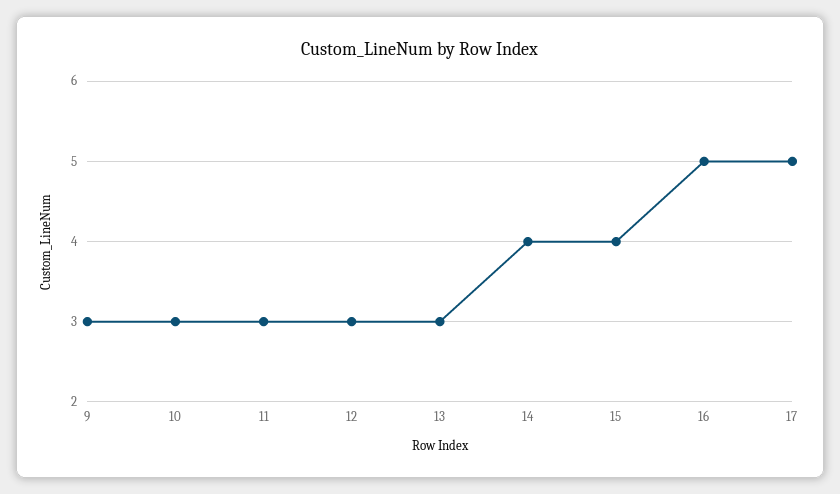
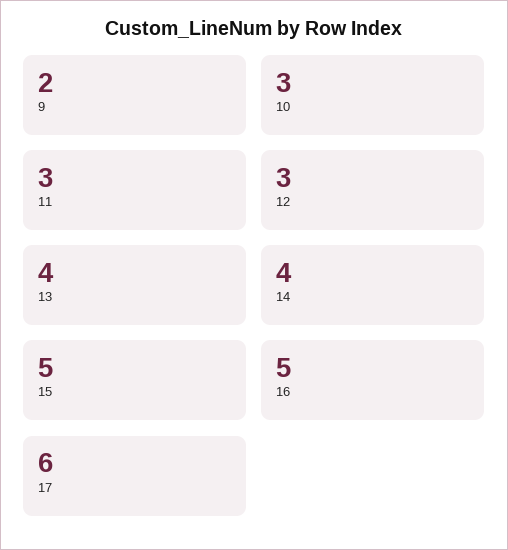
  {
-   "9": 3,
+   "9": 2,
    "10": 3,
    "11": 3,
    "12": 3,
-   "13": 3,
+   "13": 4,
    "14": 4,
-   "15": 4,
+   "15": 5,
    "16": 5,
-   "17": 5
+   "17": 6
  }

